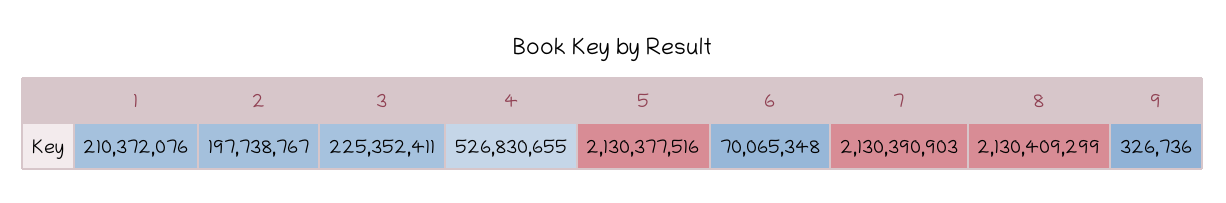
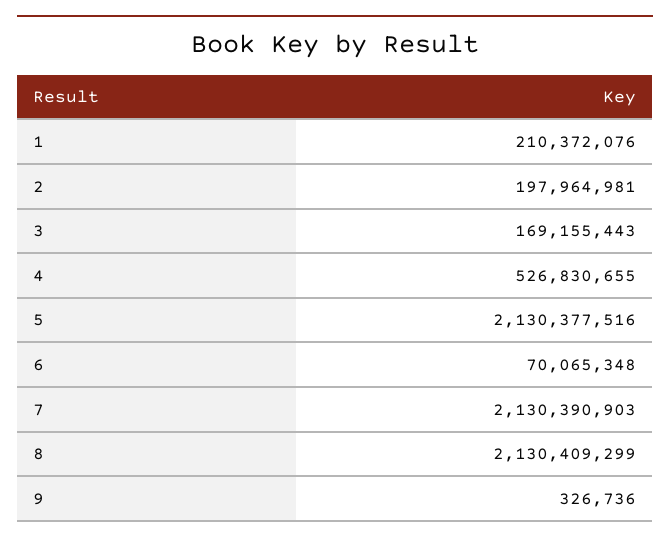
  {
    "1": 210372076,
-   "2": 197738767,
+   "2": 197964981,
-   "3": 225352411,
+   "3": 169155443,
    "4": 526830655,
    "5": 2130377516,
    "6": 70065348,
    "7": 2130390903,
    "8": 2130409299,
    "9": 326736
  }

